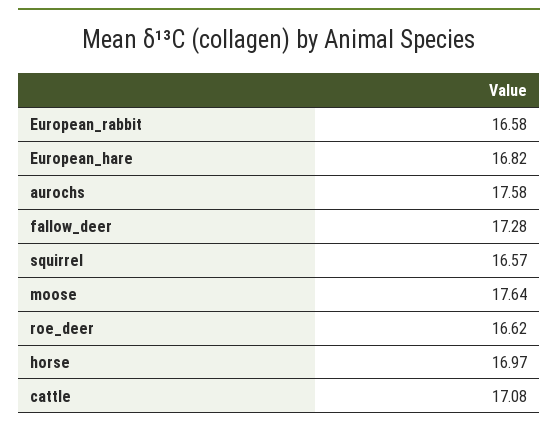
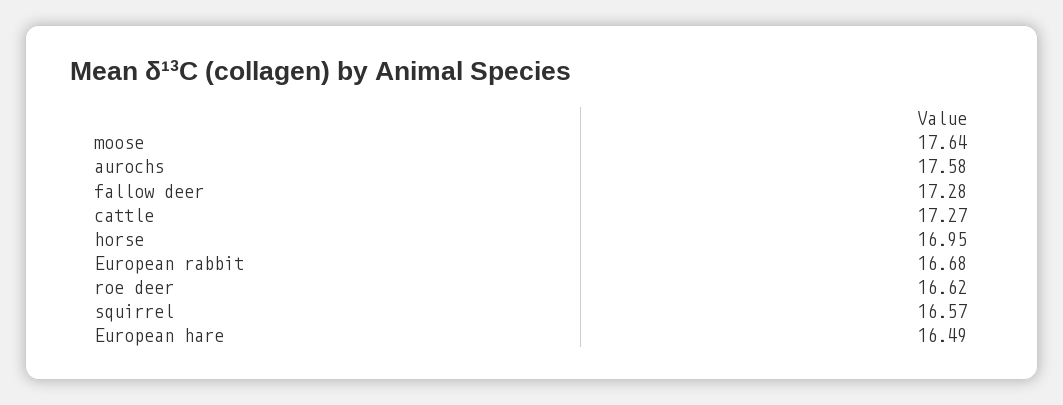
  {
-   "European_rabbit": 16.58,
+   "European_rabbit": 16.68,
-   "European_hare": 16.82,
+   "European_hare": 16.49,
    "aurochs": 17.58,
    "fallow_deer": 17.28,
    "squirrel": 16.57,
    "moose": 17.64,
    "roe_deer": 16.62,
-   "horse": 16.97,
+   "horse": 16.95,
-   "cattle": 17.08
+   "cattle": 17.27
  }

